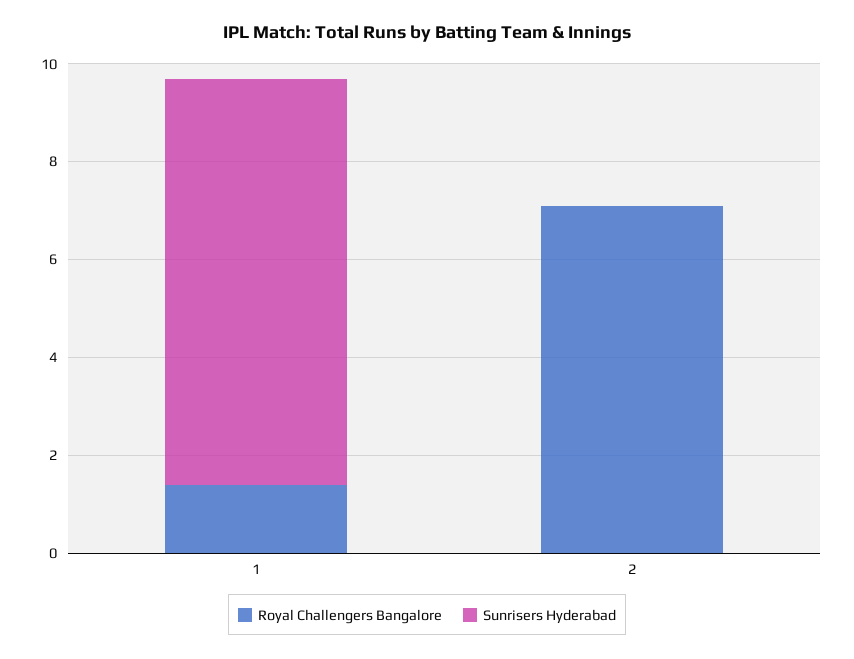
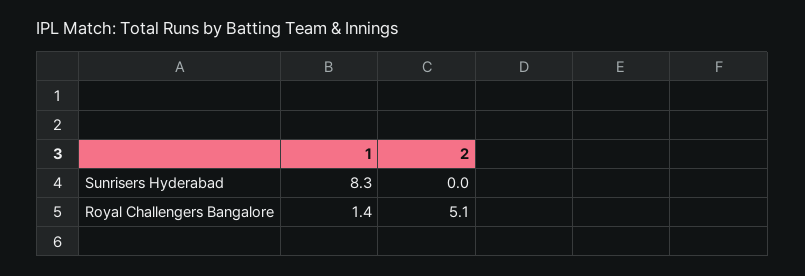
  {
    "Royal Challengers Bangalore": {
      "1": 1.4,
-     "2": 7
+     "2": 5.1
    },
    "Sunrisers Hyderabad": {
      "1": 8.3,
      "2": 0
    }
  }

